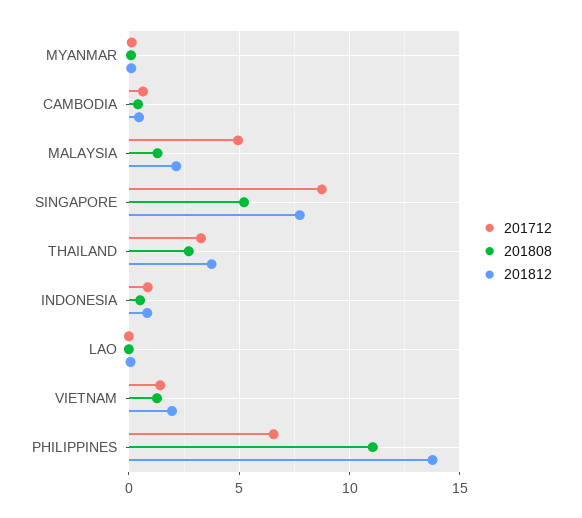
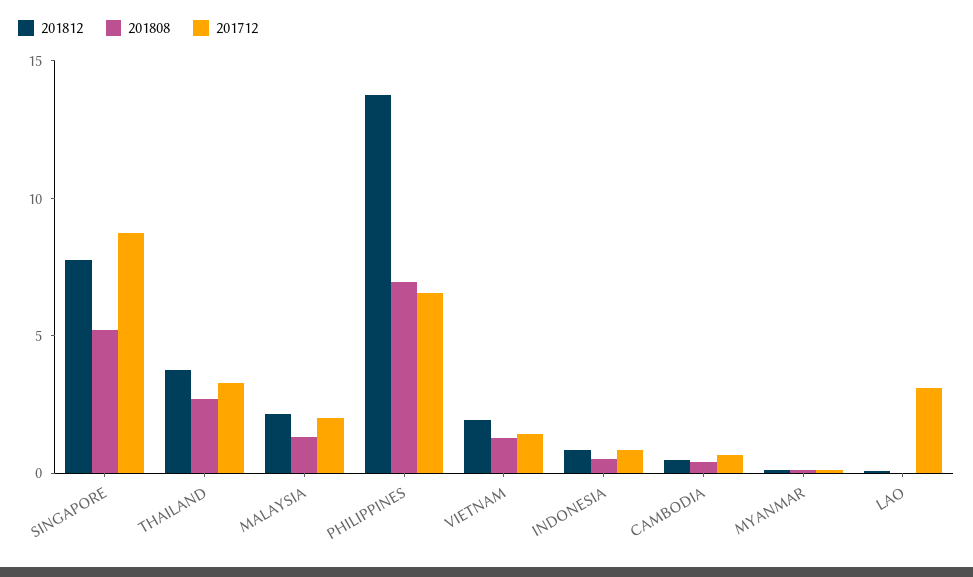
  {
    "201712": {
      "MYANMAR": 0,
      "CAMBODIA": 0.5,
-     "MALAYSIA": 5,
+     "MALAYSIA": 2,
      "SINGAPORE": 8.5,
      "THAILAND": 3.5,
      "INDONESIA": 1,
-     "LAO": 0,
+     "LAO": 3,
      "VIETNAM": 1.5,
      "PHILIPPINES": 6.5
    },
    "201808": {
      "MYANMAR": 0,
      "CAMBODIA": 0.5,
      "MALAYSIA": 1.5,
      "SINGAPORE": 5,
      "THAILAND": 2.5,
      "INDONESIA": 0.5,
      "LAO": 0,
      "VIETNAM": 1.5,
-     "PHILIPPINES": 11
+     "PHILIPPINES": 7
    },
    "201812": {
      "MYANMAR": 0,
      "CAMBODIA": 0.5,
      "MALAYSIA": 2,
      "SINGAPORE": 7.5,
      "THAILAND": 4,
      "INDONESIA": 1,
      "LAO": 0,
      "VIETNAM": 2,
      "PHILIPPINES": 14
    }
  }

